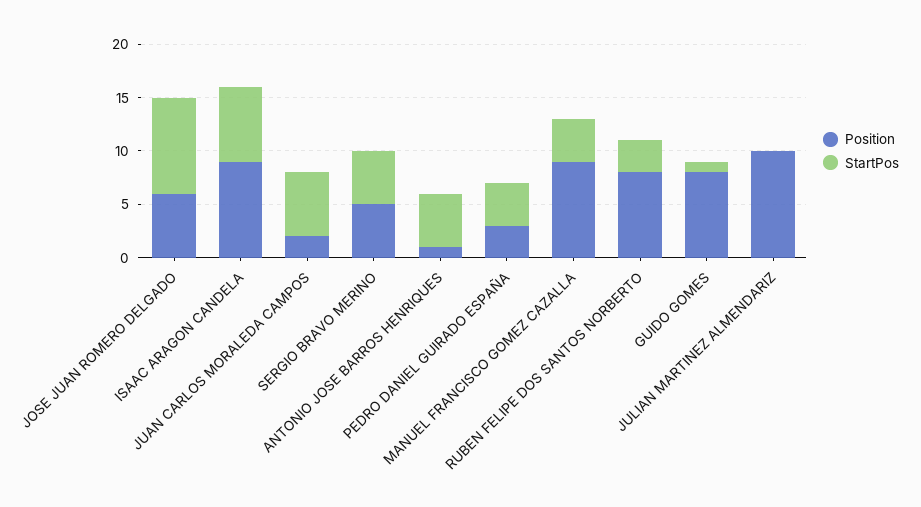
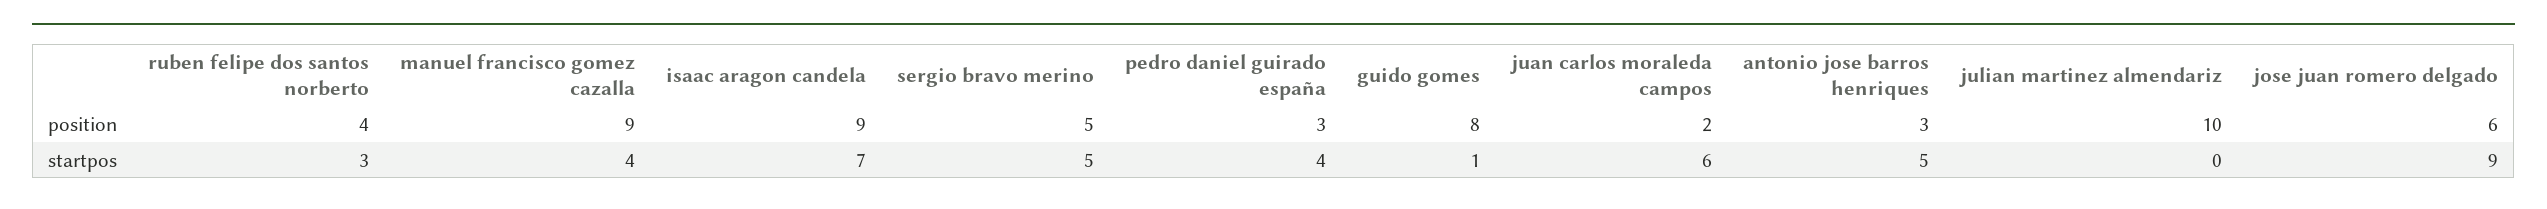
  {
    "Position": {
      "JOSE JUAN ROMERO DELGADO": 6,
      "ISAAC ARAGON CANDELA": 9,
      "JUAN CARLOS MORALEDA CAMPOS": 2,
      "SERGIO BRAVO MERINO": 5,
-     "ANTONIO JOSE BARROS HENRIQUES": 1,
+     "ANTONIO JOSE BARROS HENRIQUES": 3,
      "PEDRO DANIEL GUIRADO ESPAÑA": 3,
      "MANUEL FRANCISCO GOMEZ CAZALLA": 9,
-     "RUBEN FELIPE DOS SANTOS NORBERTO": 8,
+     "RUBEN FELIPE DOS SANTOS NORBERTO": 4,
      "GUIDO GOMES": 8,
      "JULIAN MARTINEZ ALMENDARIZ": 10
    },
    "StartPos": {
      "JOSE JUAN ROMERO DELGADO": 9,
      "ISAAC ARAGON CANDELA": 7,
      "JUAN CARLOS MORALEDA CAMPOS": 6,
      "SERGIO BRAVO MERINO": 5,
      "ANTONIO JOSE BARROS HENRIQUES": 5,
      "PEDRO DANIEL GUIRADO ESPAÑA": 4,
      "MANUEL FRANCISCO GOMEZ CAZALLA": 4,
      "RUBEN FELIPE DOS SANTOS NORBERTO": 3,
      "GUIDO GOMES": 1,
      "JULIAN MARTINEZ ALMENDARIZ": 0
    }
  }

